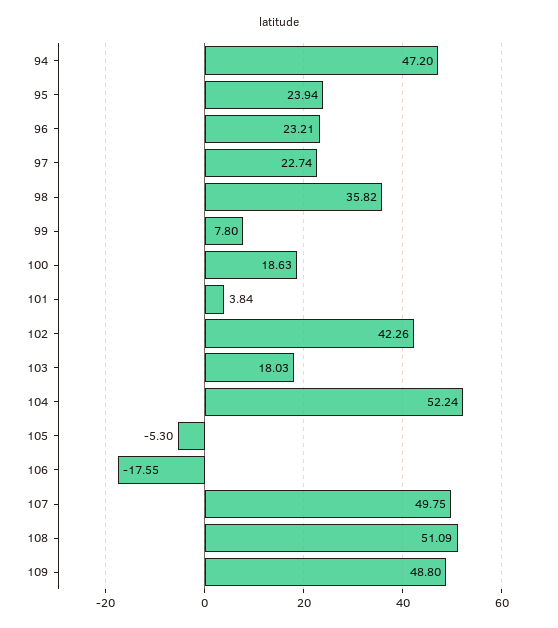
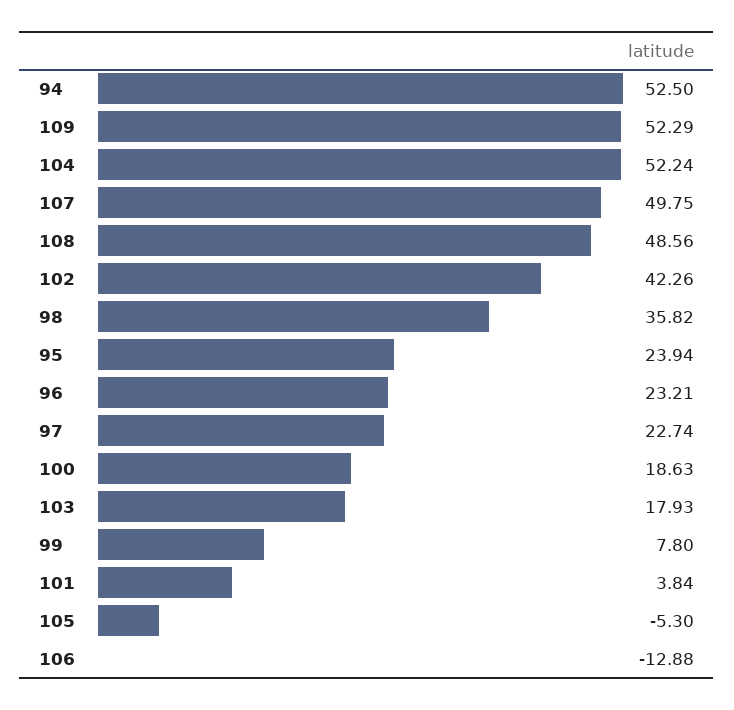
  {
-   "94": 47.2,
+   "94": 52.5,
    "95": 23.94,
    "96": 23.21,
    "97": 22.74,
    "98": 35.82,
    "99": 7.8,
    "100": 18.63,
    "101": 3.84,
    "102": 42.26,
-   "103": 18.03,
+   "103": 17.93,
    "104": 52.24,
    "105": -5.3,
-   "106": -17.55,
+   "106": -12.88,
    "107": 49.75,
-   "108": 51.09,
+   "108": 48.56,
-   "109": 48.8
+   "109": 52.29
  }

